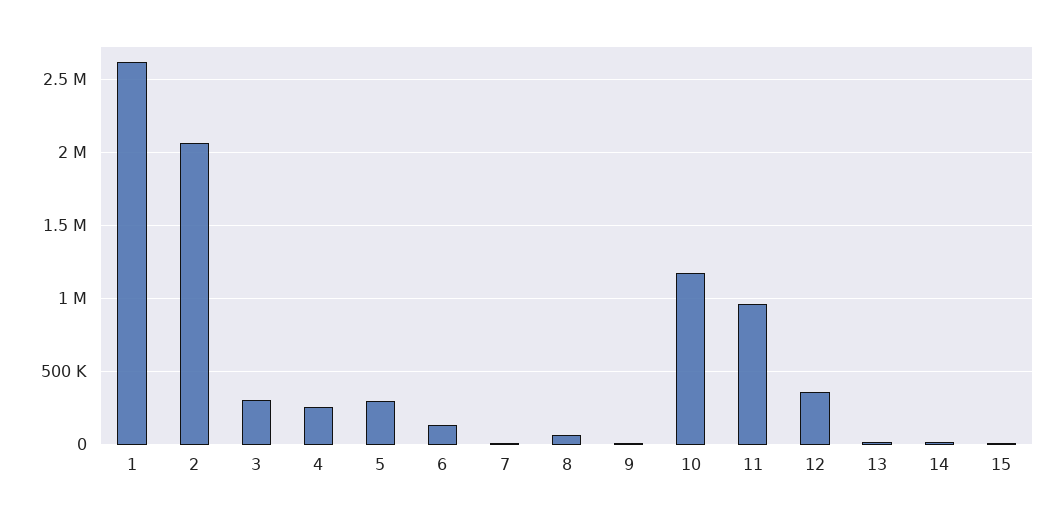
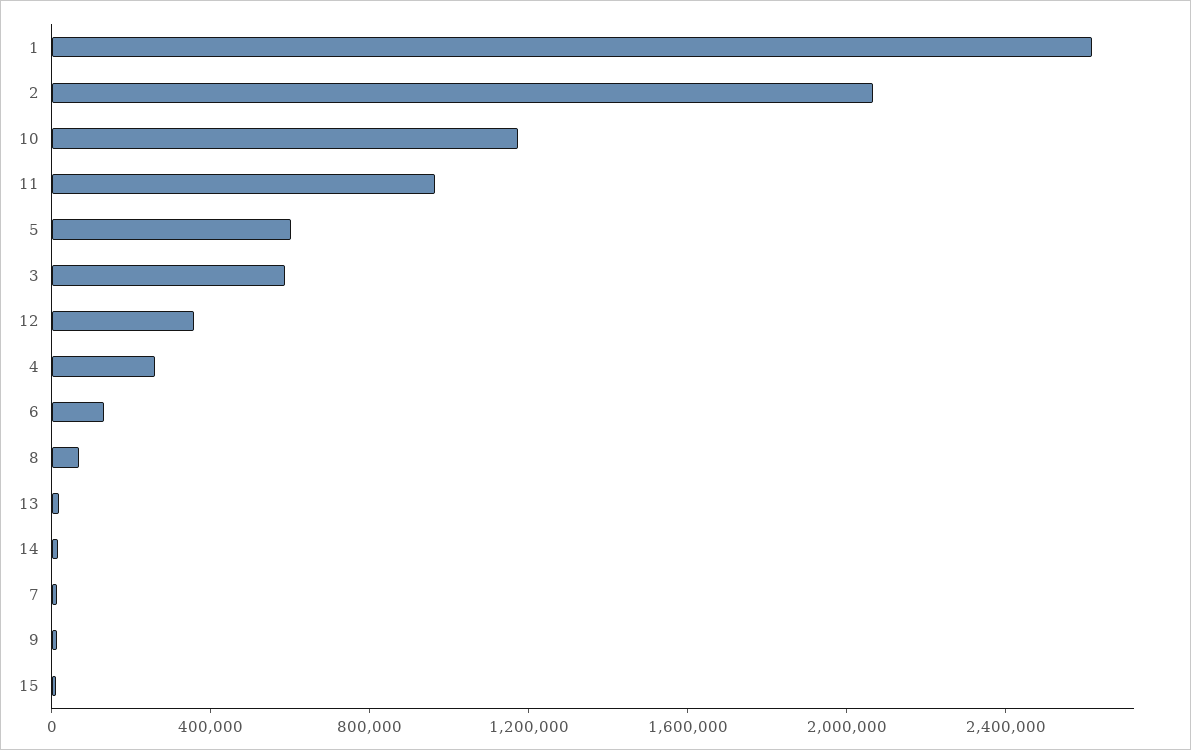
  {
    "1": 2600000,
    "2": 2050000,
-   "3": 300000,
+   "3": 600000,
    "4": 250000,
-   "5": 300000,
+   "5": 600000,
    "6": 150000,
    "7": 0,
    "8": 50000,
    "9": 0,
    "10": 1150000,
    "11": 950000,
    "12": 350000,
    "13": 0,
    "14": 0,
    "15": 0
  }

